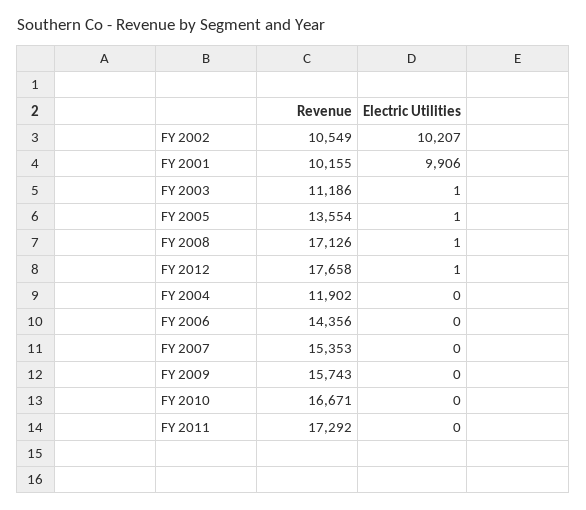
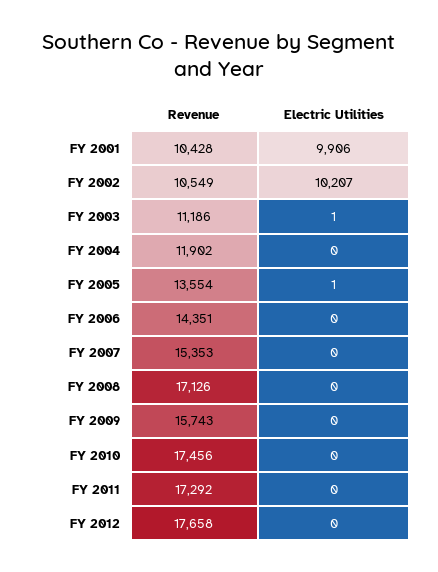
  {
    "Revenue": {
      "FY 2002": 10549,
-     "FY 2001": 10155,
+     "FY 2001": 10428,
      "FY 2003": 11186,
      "FY 2005": 13554,
      "FY 2008": 17126,
      "FY 2012": 17658,
      "FY 2004": 11902,
-     "FY 2006": 14356,
+     "FY 2006": 14351,
      "FY 2007": 15353,
      "FY 2009": 15743,
-     "FY 2010": 16671,
+     "FY 2010": 17456,
      "FY 2011": 17292
    },
    "Electric Utilities": {
      "FY 2002": 10207,
      "FY 2001": 9906,
      "FY 2003": 1,
      "FY 2005": 1,
-     "FY 2008": 1,
+     "FY 2008": 0,
-     "FY 2012": 1,
+     "FY 2012": 0,
      "FY 2004": 0,
      "FY 2006": 0,
      "FY 2007": 0,
      "FY 2009": 0,
      "FY 2010": 0,
      "FY 2011": 0
    }
  }

